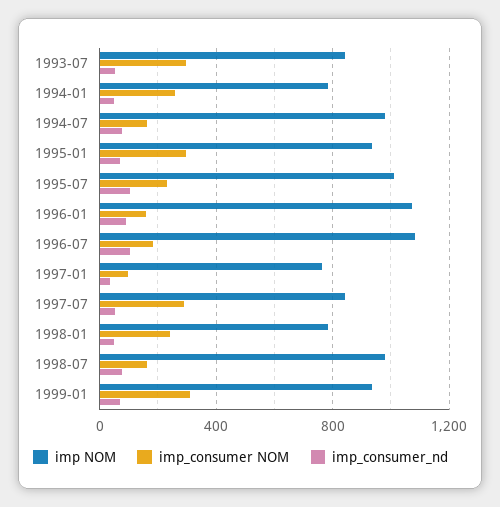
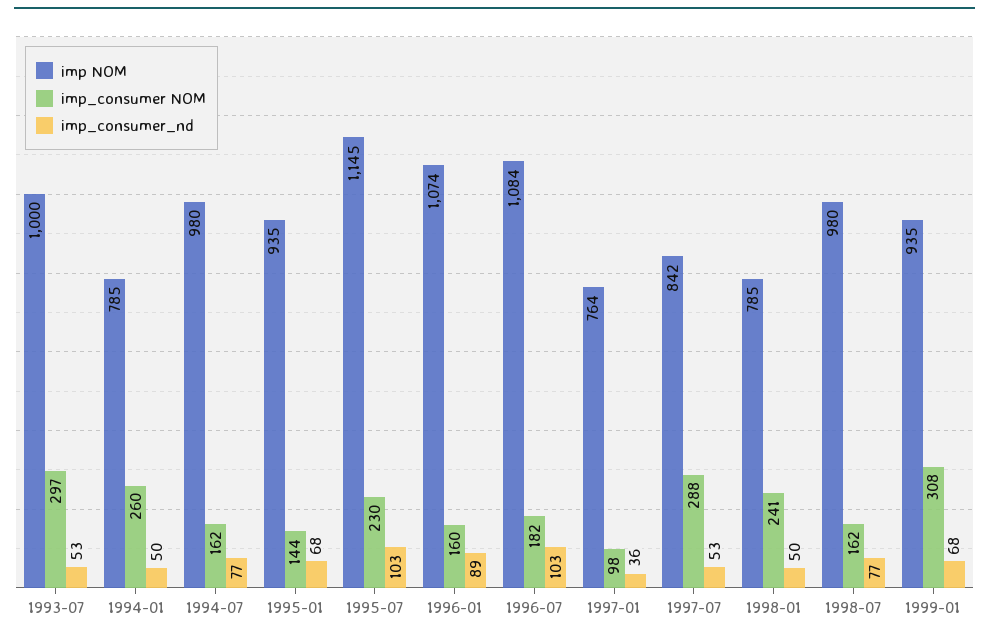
  {
    "imp NOM": {
-     "1993-07": 850,
+     "1993-07": 1000,
      "1994-01": 785,
      "1994-07": 980,
      "1995-01": 935,
-     "1995-07": 1000,
+     "1995-07": 1145,
      "1996-01": 1074,
      "1996-07": 1084,
      "1997-01": 764,
      "1997-07": 842,
      "1998-01": 785,
      "1998-07": 980,
      "1999-01": 935
    },
    "imp_consumer NOM": {
      "1993-07": 297,
      "1994-01": 260,
      "1994-07": 162,
-     "1995-01": 300,
+     "1995-01": 144,
      "1995-07": 230,
      "1996-01": 160,
      "1996-07": 182,
      "1997-01": 98,
      "1997-07": 288,
      "1998-01": 241,
      "1998-07": 162,
      "1999-01": 308
    },
    "imp_consumer_nd": {
      "1993-07": 53,
      "1994-01": 50,
      "1994-07": 77,
      "1995-01": 68,
      "1995-07": 103,
      "1996-01": 89,
      "1996-07": 103,
      "1997-01": 36,
      "1997-07": 53,
      "1998-01": 50,
      "1998-07": 77,
      "1999-01": 68
    }
  }

